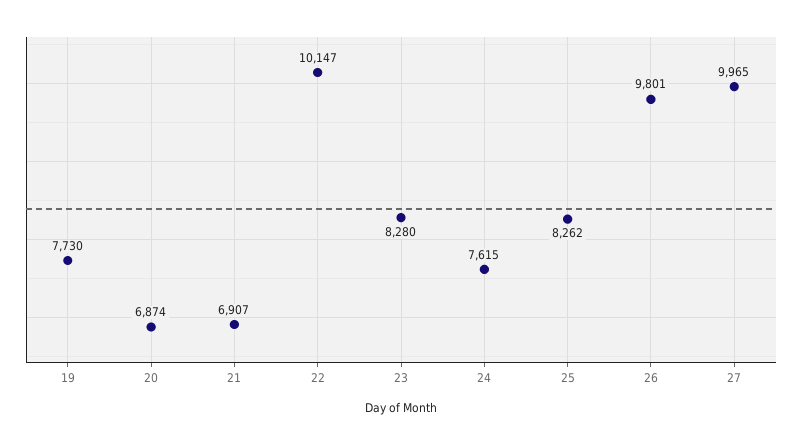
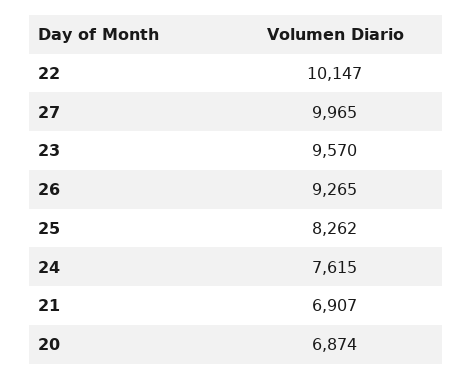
  {
-   "19": 7730,
    "20": 6874,
    "21": 6907,
    "22": 10147,
-   "23": 8280,
+   "23": 9570,
    "24": 7615,
    "25": 8262,
-   "26": 9801,
+   "26": 9265,
    "27": 9965
  }

